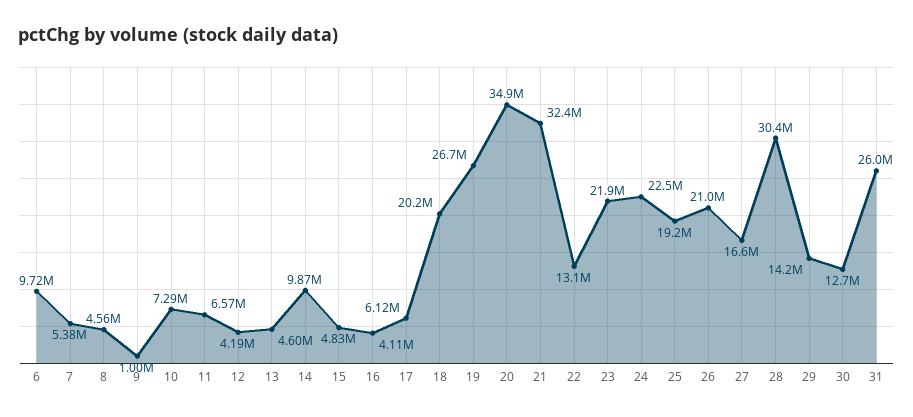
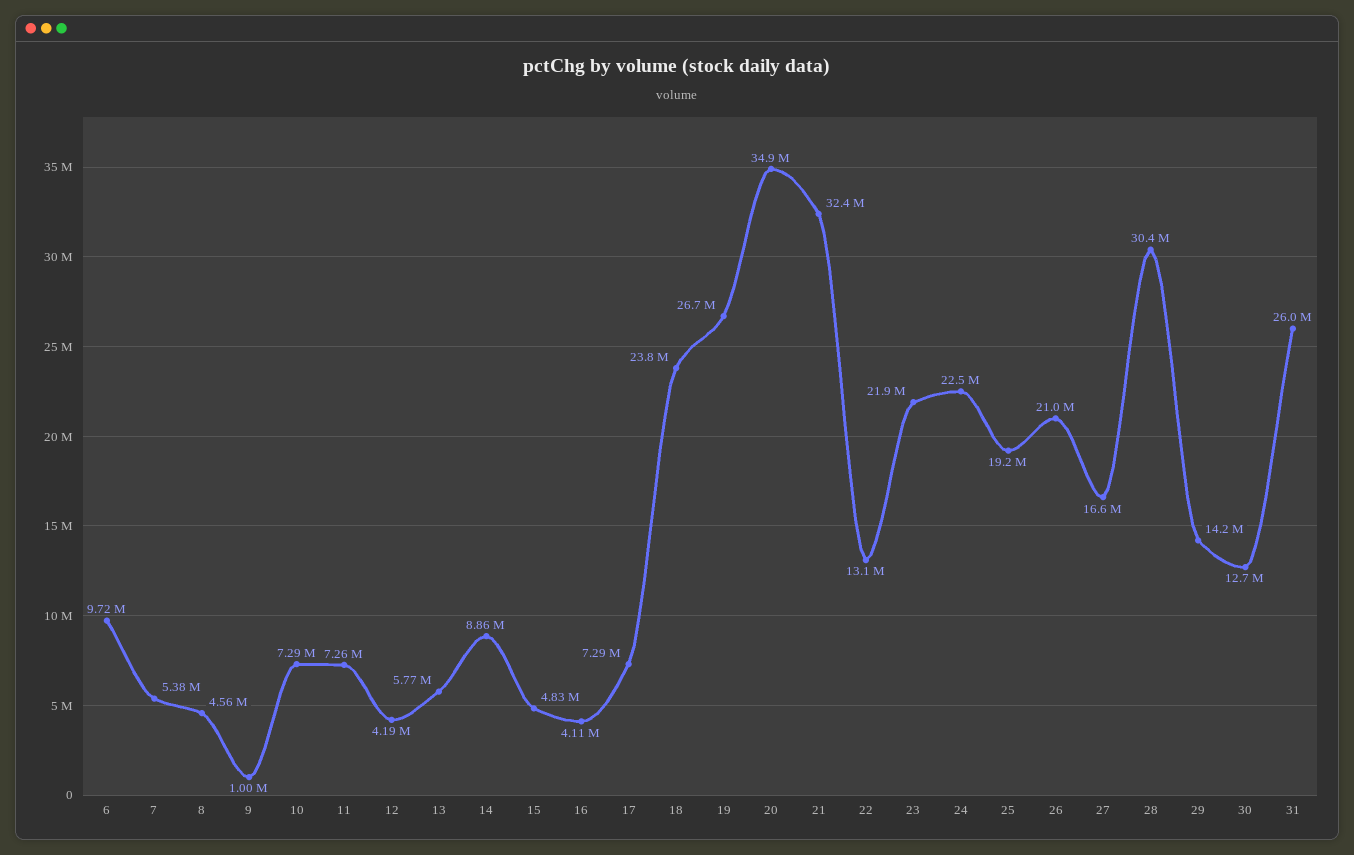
  {
    "6": 9720000,
    "7": 5380000,
    "8": 4560000,
    "9": 1000000,
    "10": 7290000,
-   "11": 6570000,
+   "11": 7260000,
    "12": 4190000,
-   "13": 4600000,
+   "13": 5770000,
-   "14": 9870000,
+   "14": 8860000,
    "15": 4830000,
    "16": 4110000,
-   "17": 6120000,
+   "17": 7290000,
-   "18": 20200000,
+   "18": 23800000,
    "19": 26700000,
    "20": 34900000,
    "21": 32400000,
    "22": 13100000,
    "23": 21900000,
    "24": 22500000,
    "25": 19200000,
    "26": 21000000,
    "27": 16600000,
    "28": 30400000,
    "29": 14200000,
    "30": 12700000,
    "31": 26000000
  }

